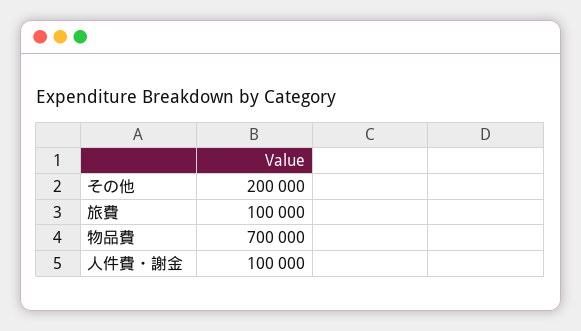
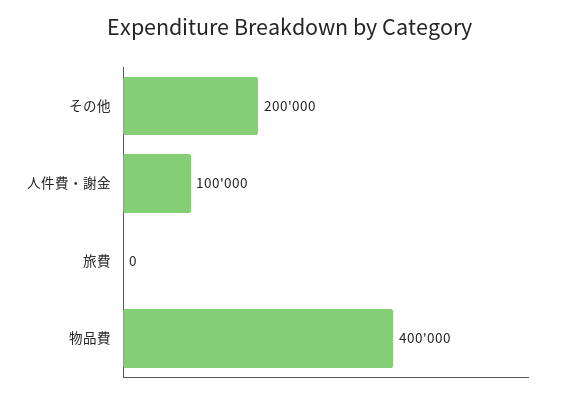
  {
    "その他": 200000,
-   "旅費": 100000,
+   "旅費": 0,
-   "物品費": 700000,
+   "物品費": 400000,
    "人件費・謝金": 100000
  }

